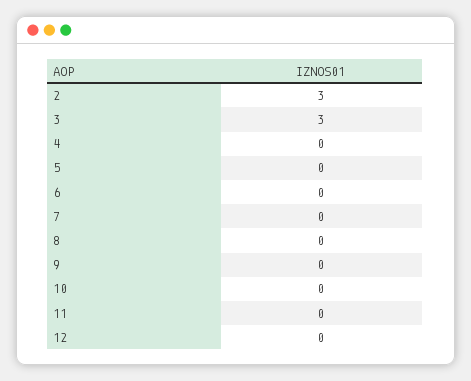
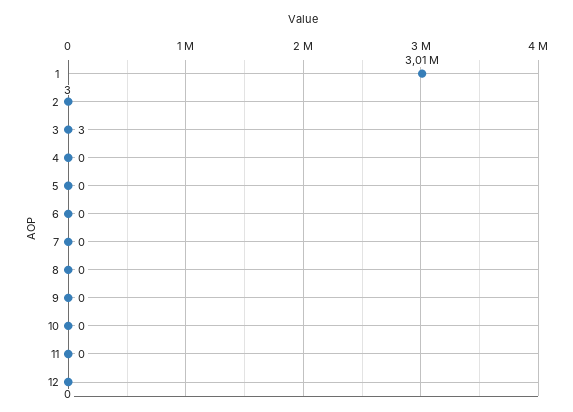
  {
    "2": 3,
    "3": 3,
    "4": 0,
    "5": 0,
    "6": 0,
    "7": 0,
    "8": 0,
    "9": 0,
    "10": 0,
    "11": 0,
-   "12": 0
+   "12": 0,
+   "1": 3010000
  }

